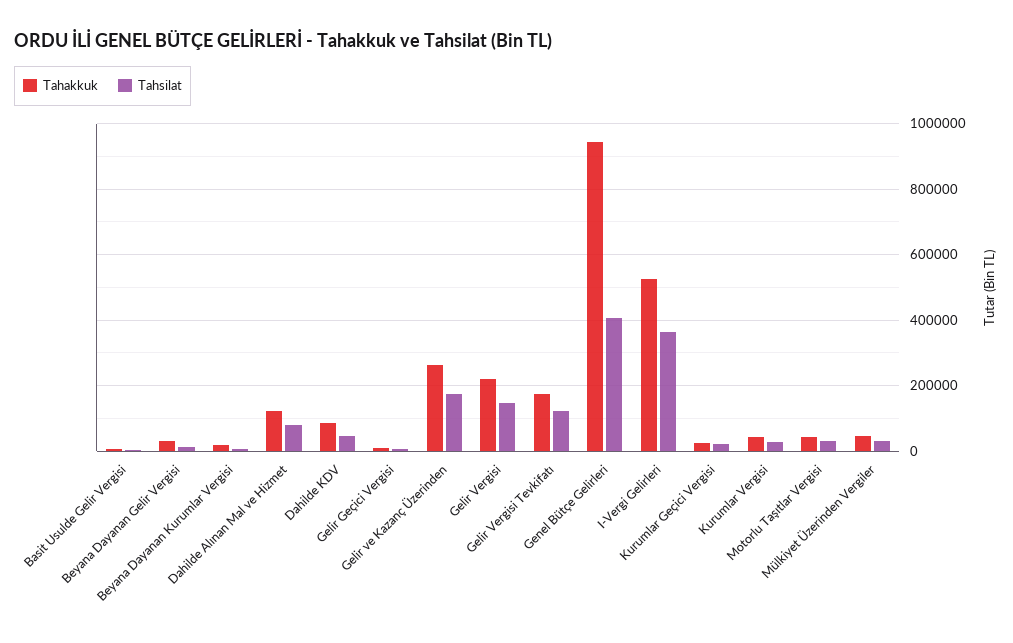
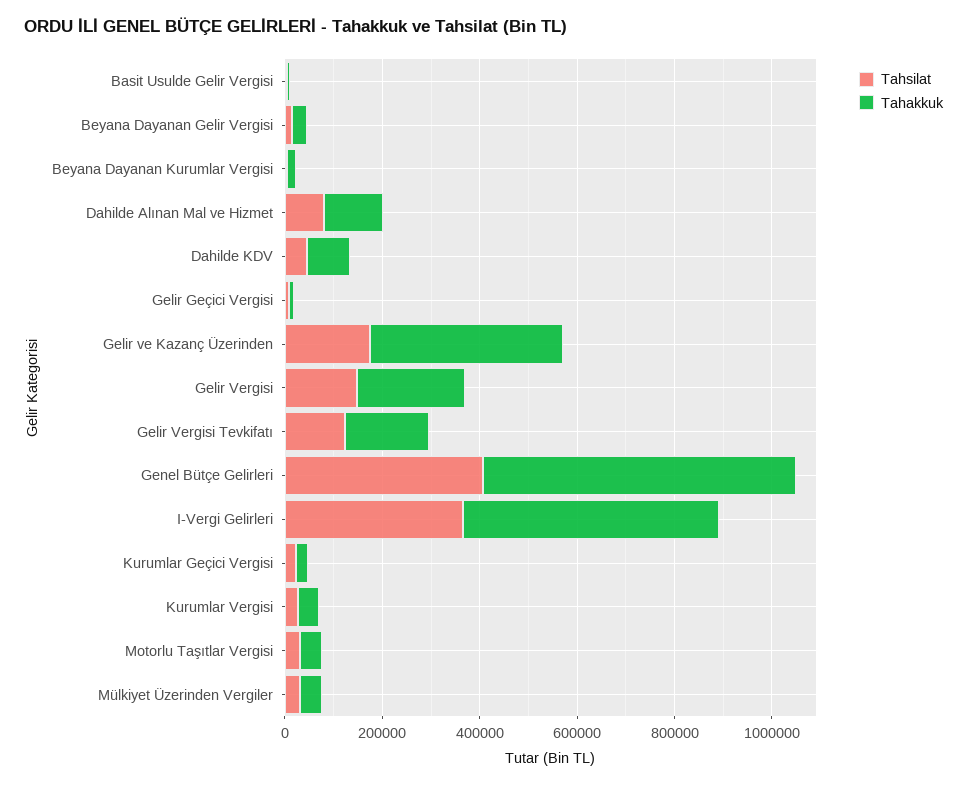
  {
    "Tahakkuk": {
      "Basit Usulde Gelir Vergisi": 0,
      "Beyana Dayanan Gelir Vergisi": 40000,
      "Beyana Dayanan Kurumlar Vergisi": 20000,
      "Dahilde Alınan Mal ve Hizmet": 120000,
      "Dahilde KDV": 80000,
      "Gelir Geçici Vergisi": 0,
-     "Gelir ve Kazanç Üzerinden": 260000,
+     "Gelir ve Kazanç Üzerinden": 400000,
      "Gelir Vergisi": 220000,
      "Gelir Vergisi Tevkifatı": 180000,
-     "Genel Bütçe Gelirleri": 940000,
+     "Genel Bütçe Gelirleri": 650000,
      "I-Vergi Gelirleri": 520000,
      "Kurumlar Geçici Vergisi": 20000,
      "Kurumlar Vergisi": 40000,
      "Motorlu Taşıtlar Vergisi": 40000,
      "Mülkiyet Üzerinden Vergiler": 40000
    },
    "Tahsilat": {
      "Basit Usulde Gelir Vergisi": 0,
      "Beyana Dayanan Gelir Vergisi": 20000,
      "Beyana Dayanan Kurumlar Vergisi": 0,
      "Dahilde Alınan Mal ve Hizmet": 80000,
      "Dahilde KDV": 40000,
      "Gelir Geçici Vergisi": 0,
      "Gelir ve Kazanç Üzerinden": 180000,
      "Gelir Vergisi": 140000,
      "Gelir Vergisi Tevkifatı": 120000,
      "Genel Bütçe Gelirleri": 400000,
      "I-Vergi Gelirleri": 360000,
      "Kurumlar Geçici Vergisi": 20000,
      "Kurumlar Vergisi": 20000,
      "Motorlu Taşıtlar Vergisi": 40000,
      "Mülkiyet Üzerinden Vergiler": 40000
    }
  }

